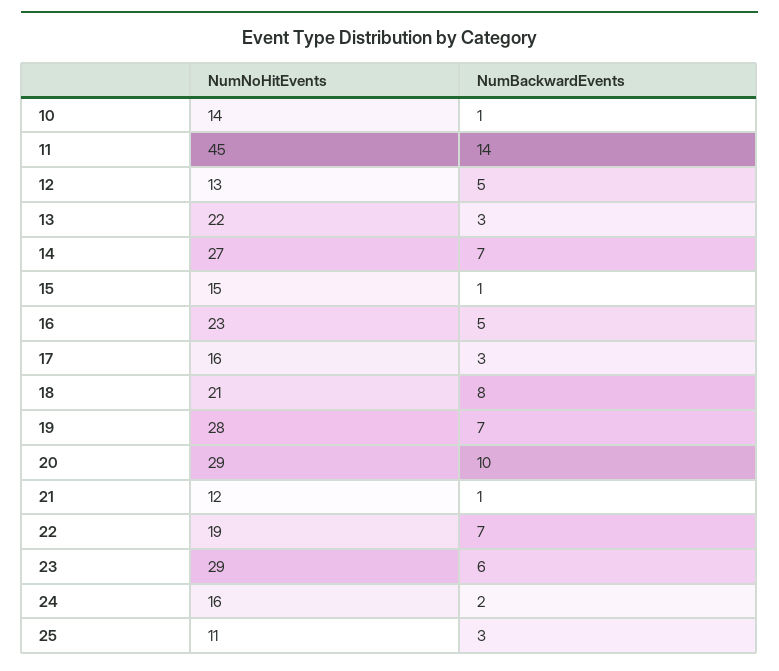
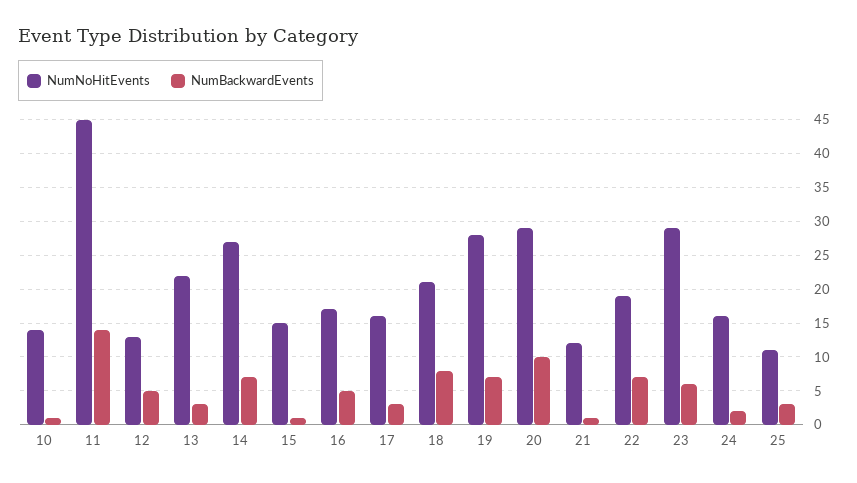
  {
    "NumNoHitEvents": {
      "10": 14,
      "11": 45,
      "12": 13,
      "13": 22,
      "14": 27,
      "15": 15,
-     "16": 23,
+     "16": 17,
      "17": 16,
      "18": 21,
      "19": 28,
      "20": 29,
      "21": 12,
      "22": 19,
      "23": 29,
      "24": 16,
      "25": 11
    },
    "NumBackwardEvents": {
      "10": 1,
      "11": 14,
      "12": 5,
      "13": 3,
      "14": 7,
      "15": 1,
      "16": 5,
      "17": 3,
      "18": 8,
      "19": 7,
      "20": 10,
      "21": 1,
      "22": 7,
      "23": 6,
      "24": 2,
      "25": 3
    }
  }

